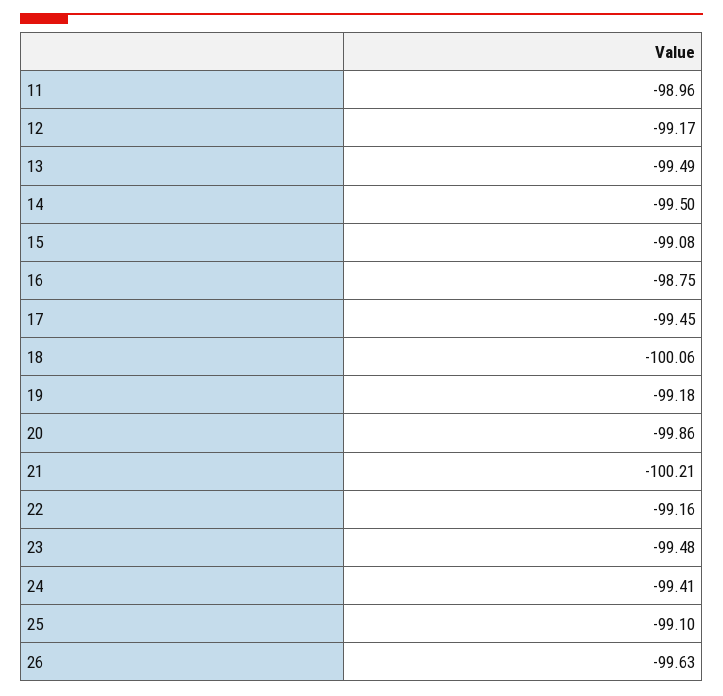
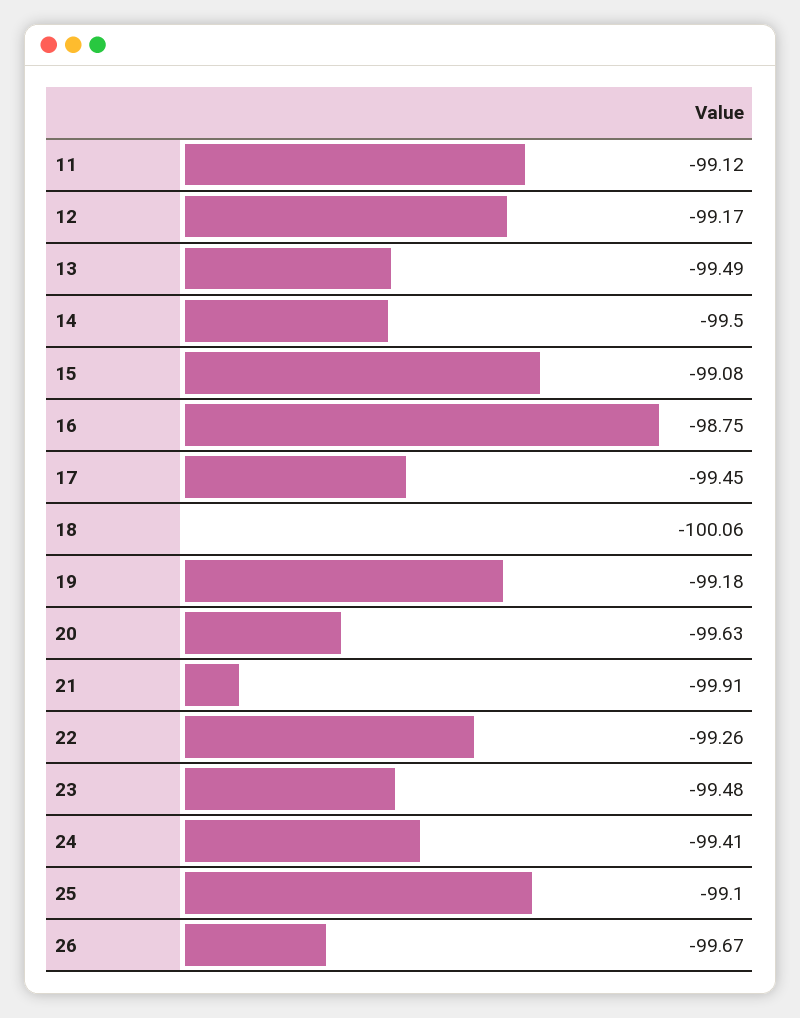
  {
-   "11": -98.96,
+   "11": -99.12,
    "12": -99.17,
    "13": -99.49,
    "14": -99.5,
    "15": -99.08,
    "16": -98.75,
    "17": -99.45,
    "18": -100.06,
    "19": -99.18,
-   "20": -99.86,
+   "20": -99.63,
-   "21": -100.21,
+   "21": -99.91,
-   "22": -99.16,
+   "22": -99.26,
    "23": -99.48,
    "24": -99.41,
    "25": -99.1,
-   "26": -99.63
+   "26": -99.67
  }

